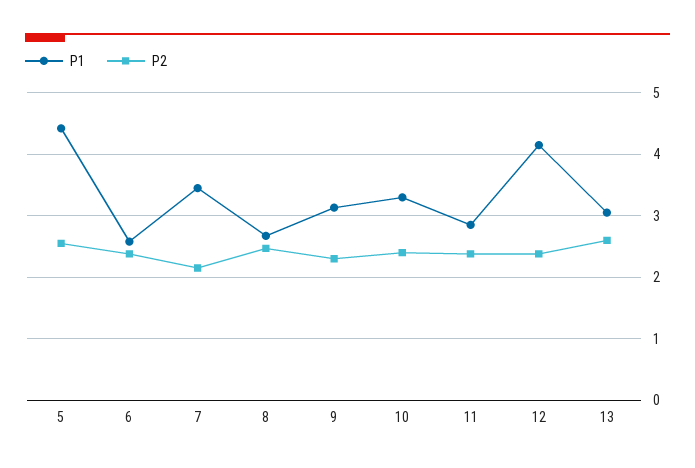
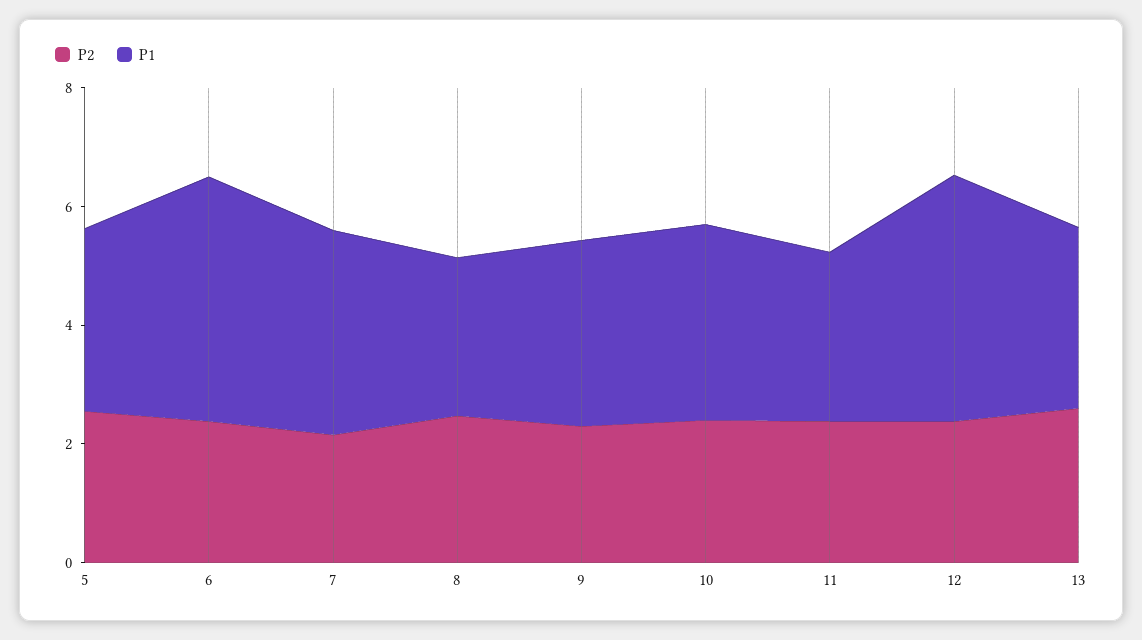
  {
    "P1": {
-     "5": 4.4,
+     "5": 3,
-     "6": 2.6,
+     "6": 4,
      "7": 3.5,
      "8": 2.7,
      "9": 3.1,
      "10": 3.3,
      "11": 2.9,
      "12": 4.2,
      "13": 3.1
    },
    "P2": {
      "5": 2.6,
      "6": 2.4,
      "7": 2.2,
      "8": 2.5,
      "9": 2.3,
      "10": 2.4,
      "11": 2.4,
      "12": 2.4,
      "13": 2.6
    }
  }

